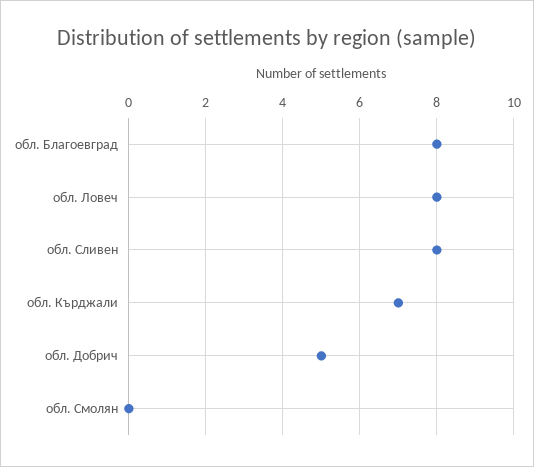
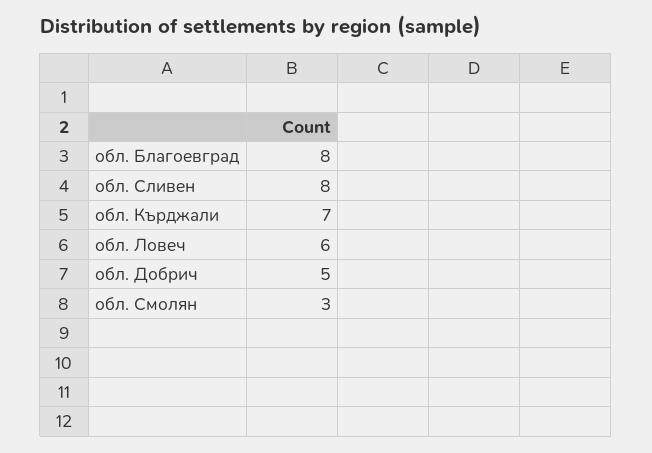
  {
    "обл. Благоевград": 8,
-   "обл. Ловеч": 8,
+   "обл. Ловеч": 6,
    "обл. Сливен": 8,
    "обл. Кърджали": 7,
    "обл. Добрич": 5,
-   "обл. Смолян": 0
+   "обл. Смолян": 3
  }

